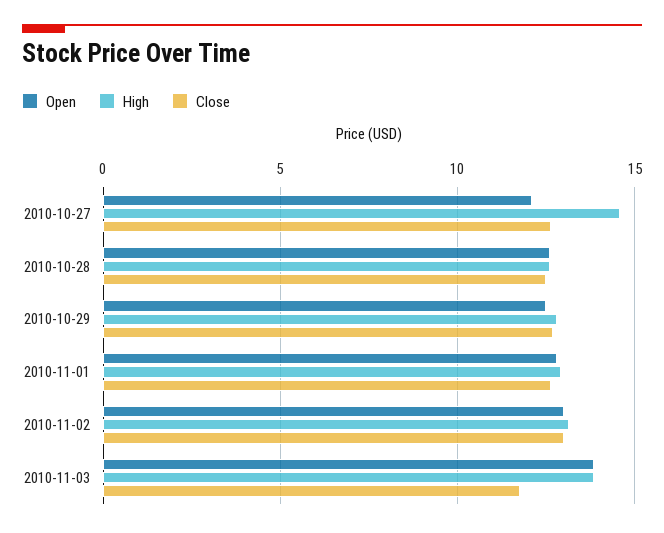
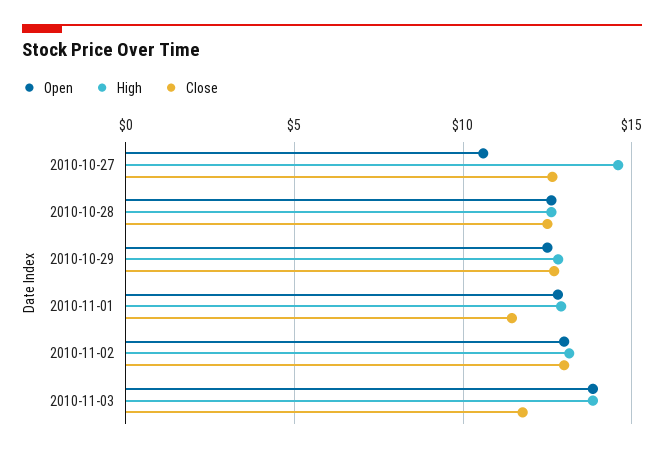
  {
    "Open": {
-     "2010-10-27": 12,
+     "2010-10-27": 10.5,
      "2010-10-28": 12.5,
      "2010-10-29": 12.5,
      "2010-11-01": 13,
      "2010-11-02": 13,
      "2010-11-03": 14
    },
    "High": {
      "2010-10-27": 14.5,
      "2010-10-28": 12.5,
      "2010-10-29": 13,
      "2010-11-01": 13,
      "2010-11-02": 13,
      "2010-11-03": 14
    },
    "Close": {
      "2010-10-27": 12.5,
      "2010-10-28": 12.5,
      "2010-10-29": 12.5,
-     "2010-11-01": 12.5,
+     "2010-11-01": 11.5,
      "2010-11-02": 13,
      "2010-11-03": 12
    }
  }

